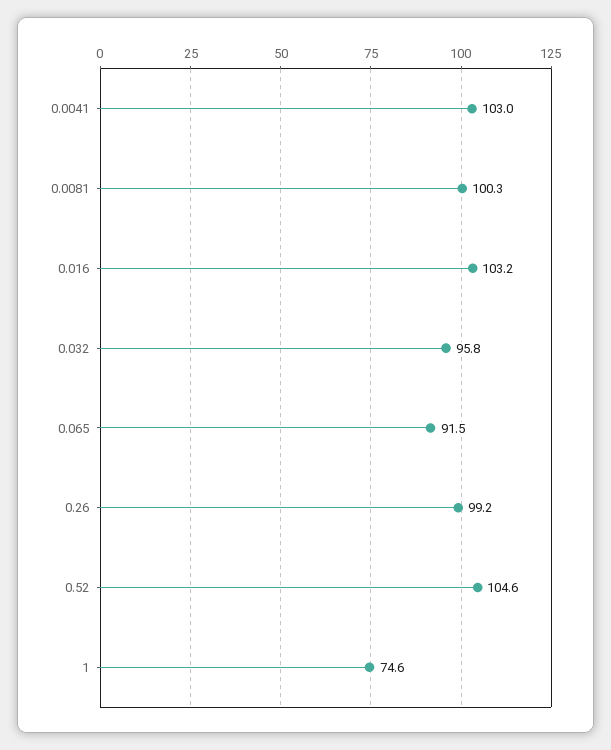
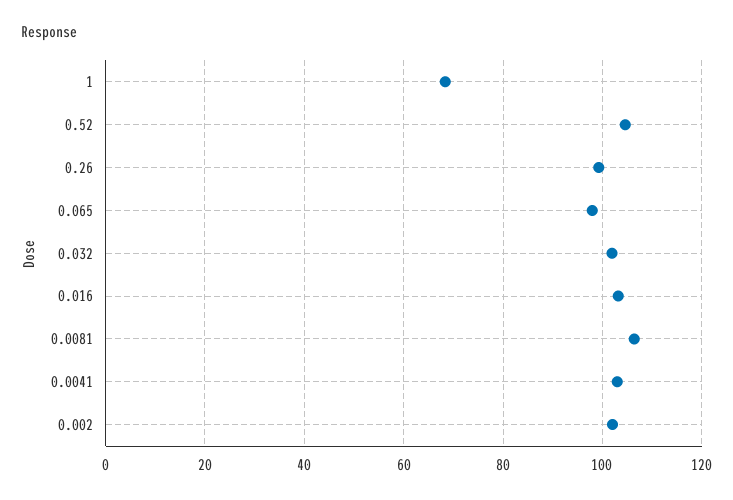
  {
    "0.0041": 103,
-   "0.0081": 100.3,
+   "0.0081": 106,
    "0.016": 103.2,
-   "0.032": 95.8,
+   "0.032": 102,
-   "0.065": 91.5,
+   "0.065": 98,
    "0.26": 99.2,
    "0.52": 104.6,
-   "1": 74.6
+   "1": 68,
+   "0.002": 102
  }

